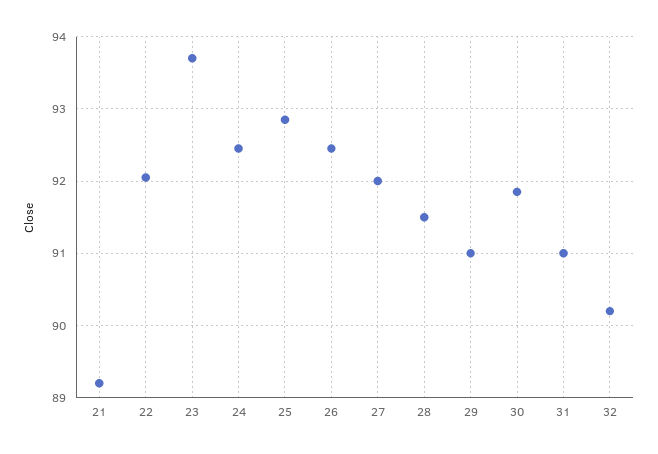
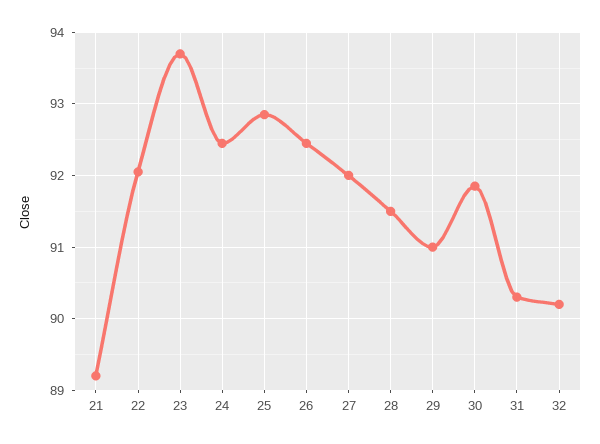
  {
    "21": 89.2,
    "22": 92.1,
    "23": 93.7,
    "24": 92.5,
    "25": 92.9,
    "26": 92.5,
    "27": 92,
    "28": 91.5,
    "29": 91,
    "30": 91.9,
-   "31": 91,
+   "31": 90.3,
    "32": 90.2
  }

